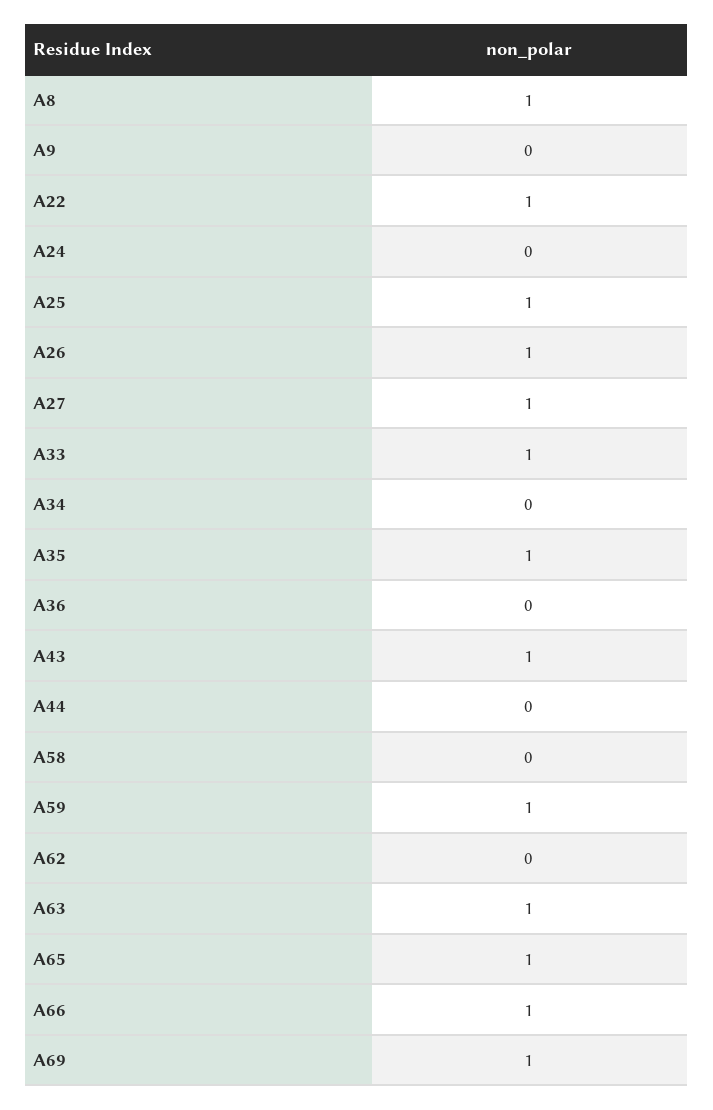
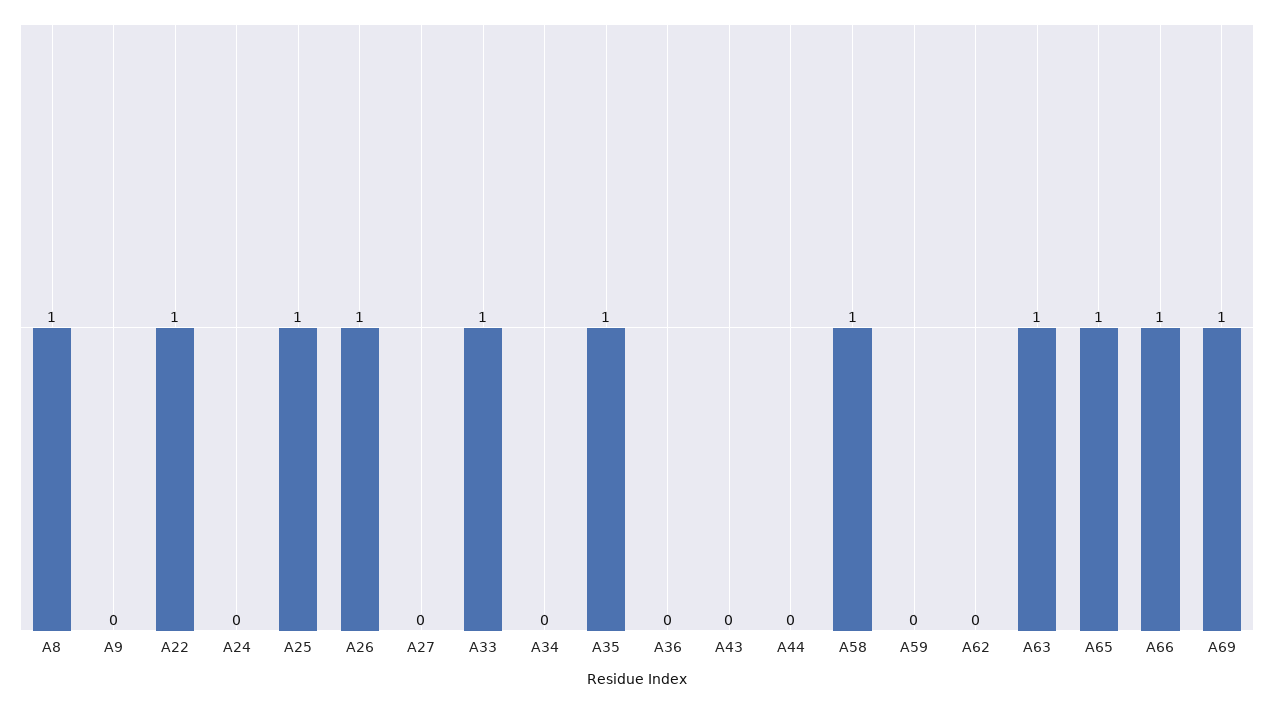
  {
    "A8": 1,
    "A9": 0,
    "A22": 1,
    "A24": 0,
    "A25": 1,
    "A26": 1,
-   "A27": 1,
+   "A27": 0,
    "A33": 1,
    "A34": 0,
    "A35": 1,
    "A36": 0,
-   "A43": 1,
+   "A43": 0,
    "A44": 0,
-   "A58": 0,
+   "A58": 1,
-   "A59": 1,
+   "A59": 0,
    "A62": 0,
    "A63": 1,
    "A65": 1,
    "A66": 1,
    "A69": 1
  }

